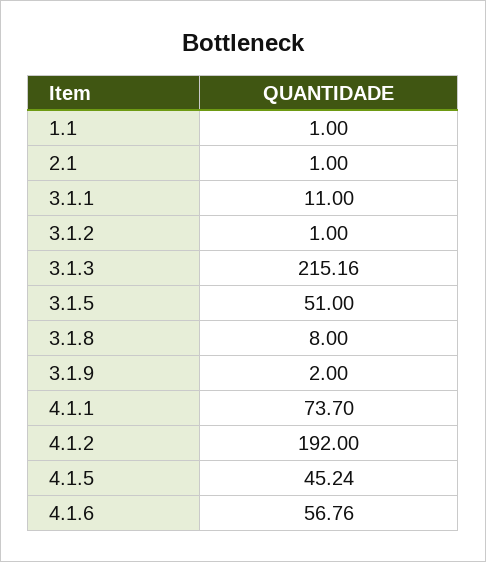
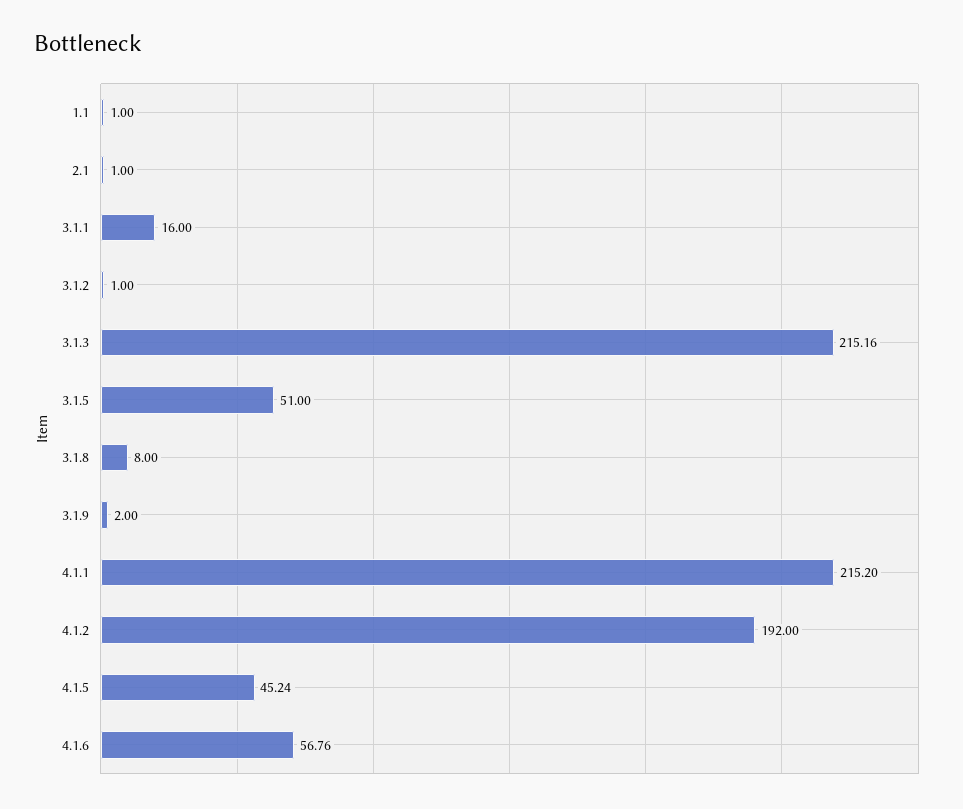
  {
    "1.1": 1,
    "2.1": 1,
-   "3.1.1": 11,
+   "3.1.1": 16,
    "3.1.2": 1,
    "3.1.3": 215.16,
    "3.1.5": 51,
    "3.1.8": 8,
    "3.1.9": 2,
-   "4.1.1": 73.7,
+   "4.1.1": 215.2,
    "4.1.2": 192,
    "4.1.5": 45.24,
    "4.1.6": 56.76
  }

